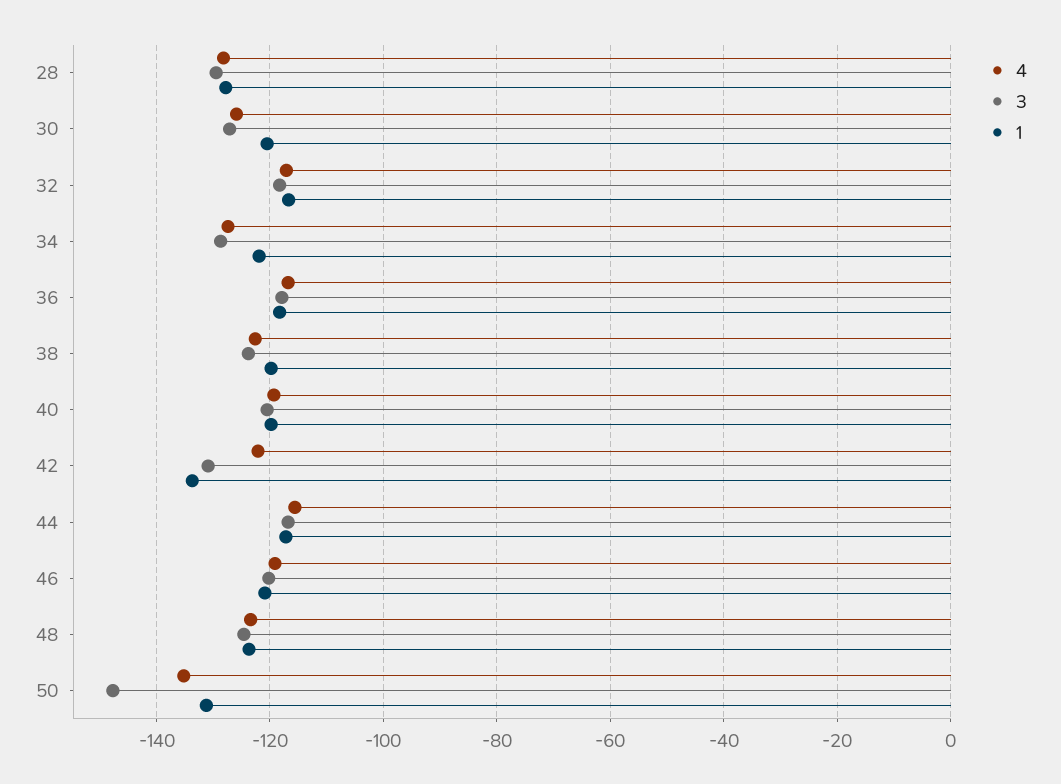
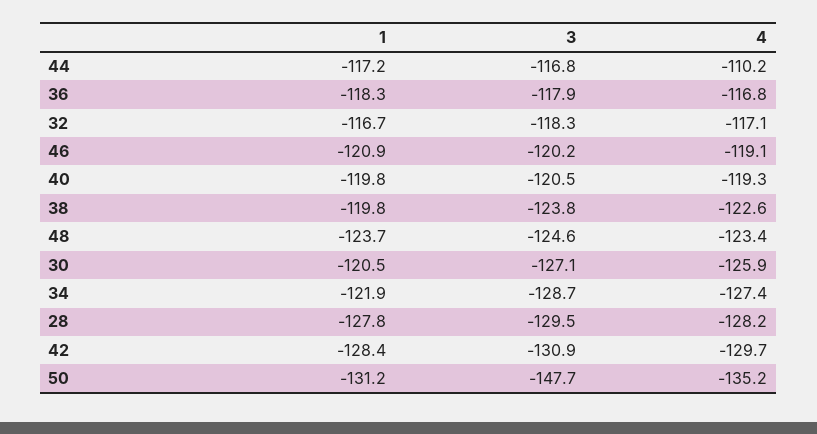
  {
    "4": {
      "28": -128.2,
      "30": -125.9,
      "32": -117.1,
      "34": -127.4,
      "36": -116.8,
      "38": -122.6,
      "40": -119.3,
-     "42": -122,
+     "42": -129.7,
-     "44": -116,
+     "44": -110.2,
      "46": -119.1,
      "48": -123.4,
      "50": -135.2
    },
    "3": {
      "28": -129.5,
      "30": -127.1,
      "32": -118.3,
      "34": -128.7,
      "36": -117.9,
      "38": -123.8,
      "40": -120.5,
      "42": -130.9,
      "44": -116.8,
      "46": -120.2,
      "48": -124.6,
      "50": -147.7
    },
    "1": {
      "28": -127.8,
      "30": -120.5,
      "32": -116.7,
      "34": -121.9,
      "36": -118.3,
      "38": -119.8,
      "40": -119.8,
-     "42": -134,
+     "42": -128.4,
      "44": -117.2,
      "46": -120.9,
      "48": -123.7,
      "50": -131.2
    }
  }

